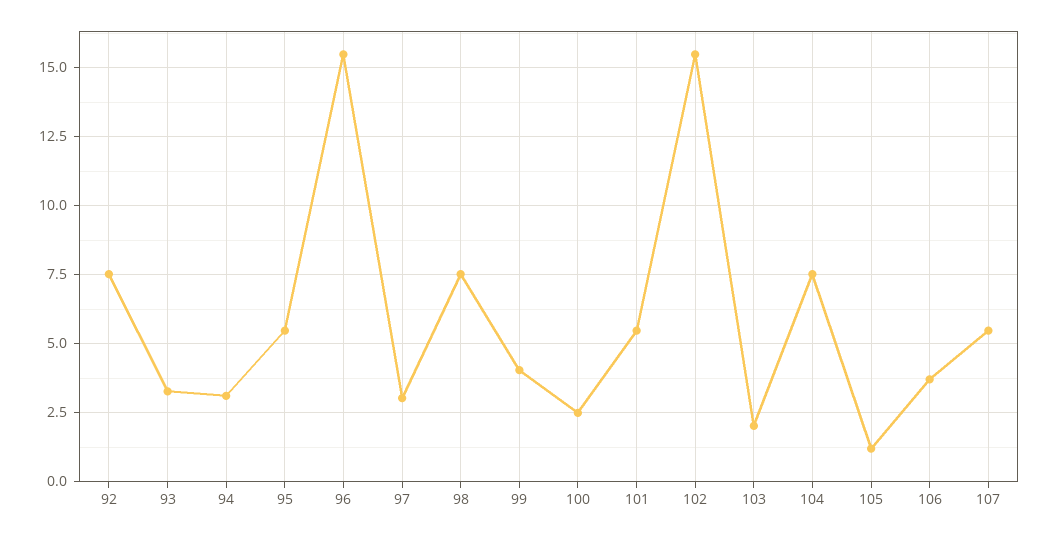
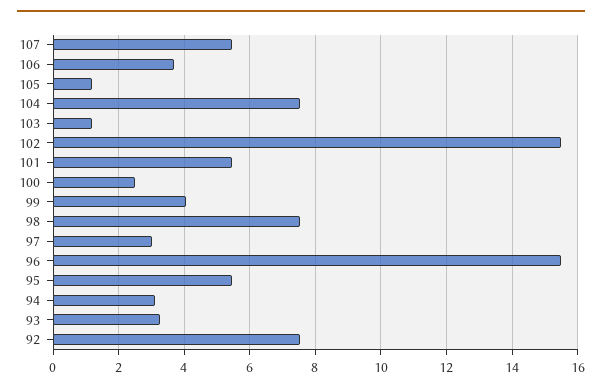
  {
    "92": 7.6,
    "93": 3.2,
    "94": 3.2,
    "95": 5.4,
    "96": 15.4,
    "97": 3,
    "98": 7.6,
    "99": 4,
    "100": 2.4,
    "101": 5.4,
    "102": 15.4,
-   "103": 2,
+   "103": 1.2,
    "104": 7.6,
    "105": 1.2,
    "106": 3.8,
    "107": 5.4
  }

